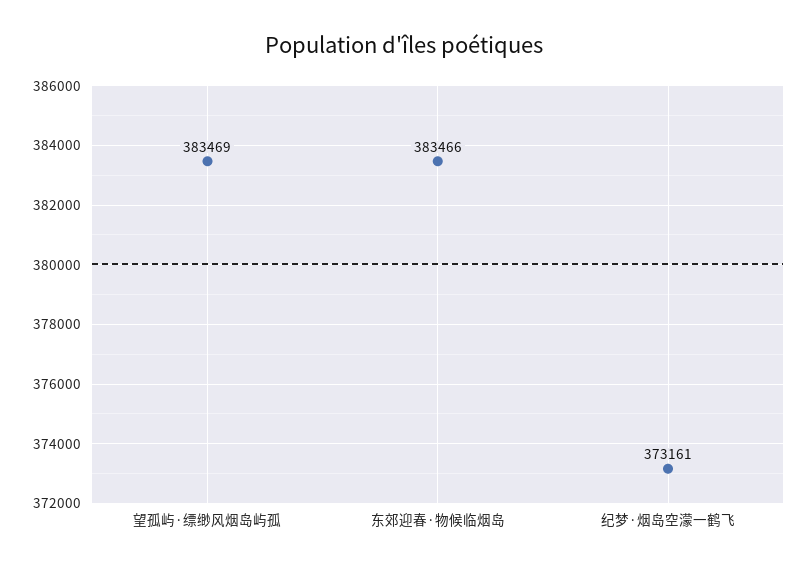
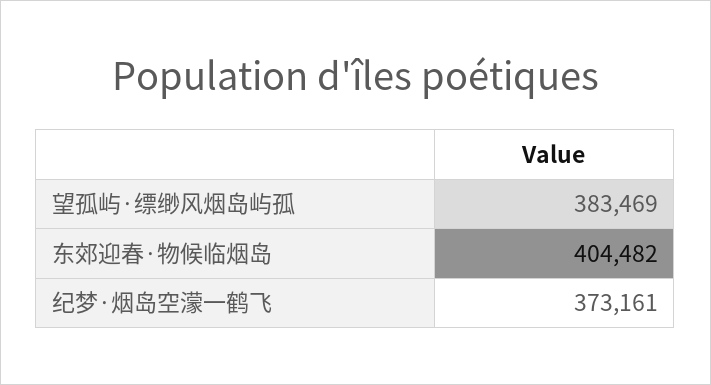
  {
    "望孤屿·缥缈风烟岛屿孤": 383469,
-   "东郊迎春·物候临烟岛": 383466,
+   "东郊迎春·物候临烟岛": 404482,
    "纪梦·烟岛空濛一鹤飞": 373161
  }

